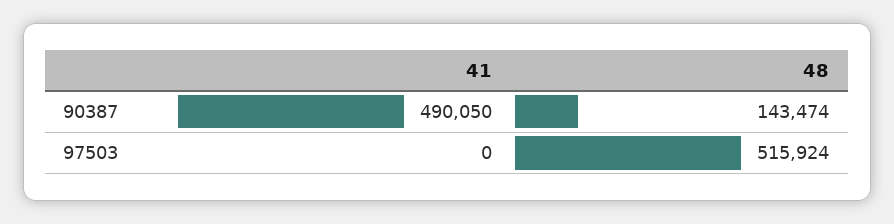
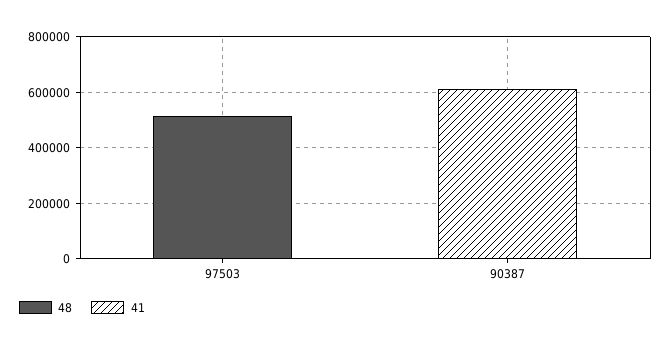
  {
    "41": {
-     "90387": 490050,
+     "90387": 600000,
      "97503": 0
    },
    "48": {
-     "90387": 143474,
+     "90387": 0,
      "97503": 515924
    }
  }

